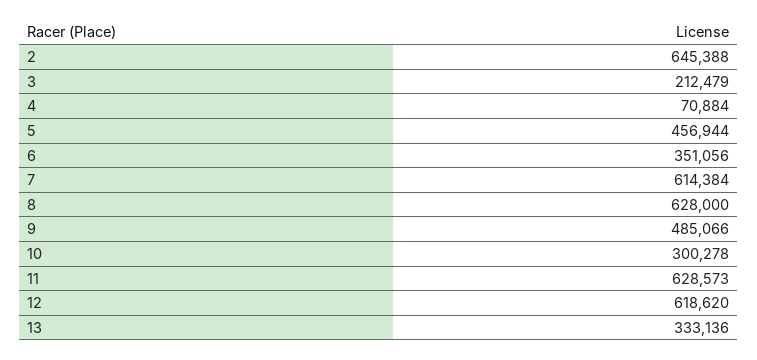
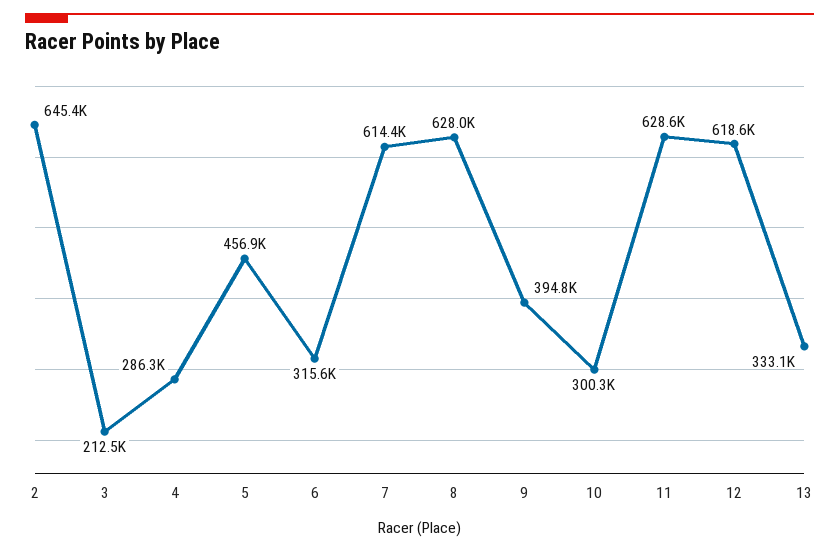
  {
    "2": 645388,
    "3": 212479,
-   "4": 70884,
+   "4": 286300,
    "5": 456944,
-   "6": 351056,
+   "6": 315600,
    "7": 614384,
    "8": 628000,
-   "9": 485066,
+   "9": 394800,
    "10": 300278,
    "11": 628573,
    "12": 618620,
    "13": 333136
  }

